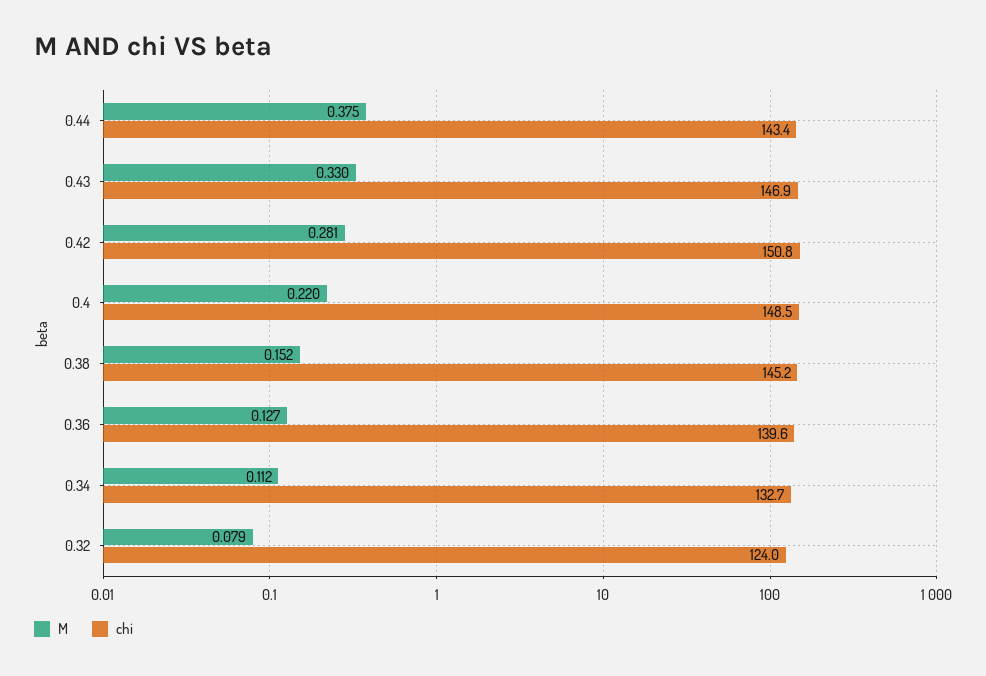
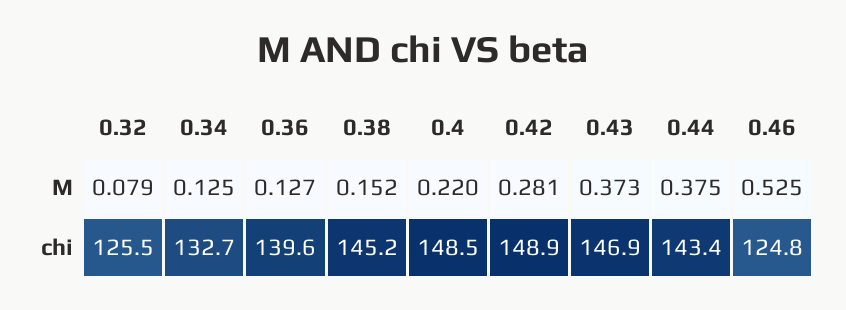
  {
    "M": {
      "0.44": 0.375,
-     "0.43": 0.33,
+     "0.43": 0.373,
      "0.42": 0.281,
      "0.4": 0.22,
      "0.38": 0.152,
      "0.36": 0.127,
-     "0.34": 0.112,
+     "0.34": 0.125,
-     "0.32": 0.079
+     "0.32": 0.079,
+     "0.46": 0.525
    },
    "chi": {
      "0.44": 143.4,
      "0.43": 146.9,
-     "0.42": 150.8,
+     "0.42": 148.9,
      "0.4": 148.5,
      "0.38": 145.2,
      "0.36": 139.6,
      "0.34": 132.7,
-     "0.32": 124
+     "0.32": 125.5,
+     "0.46": 124.8
    }
  }

